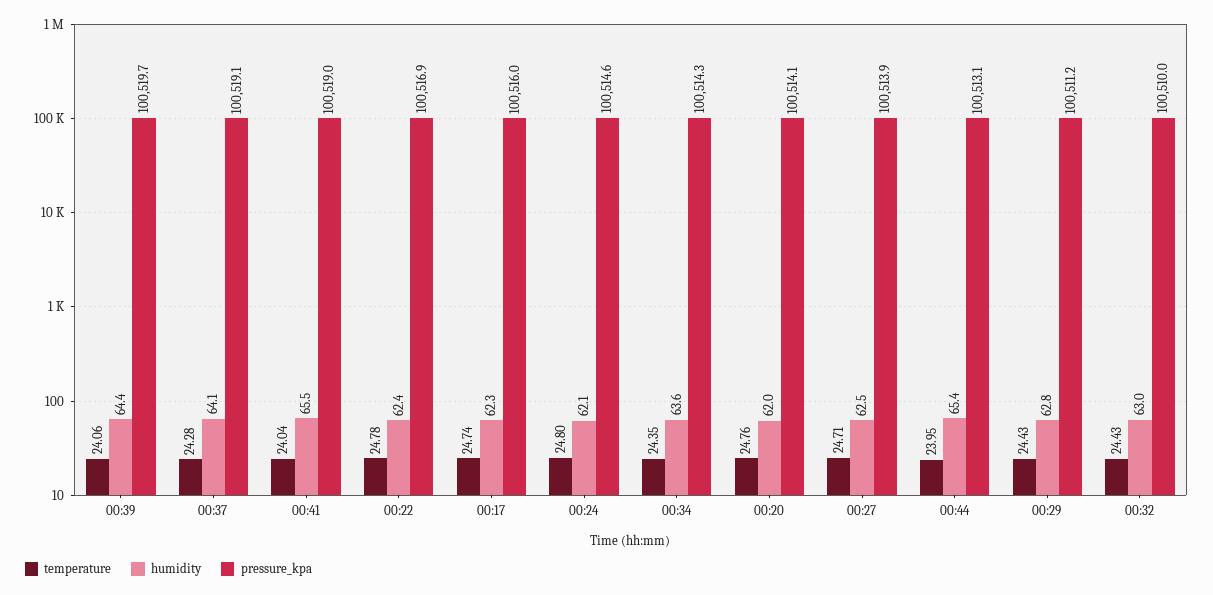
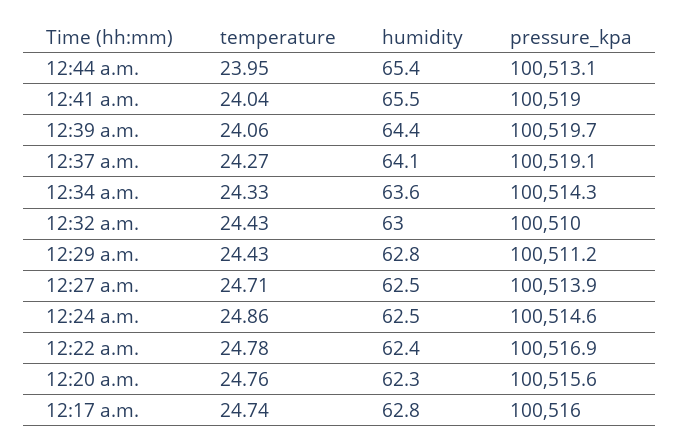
  {
    "temperature": {
      "00:39": 24.06,
-     "00:37": 24.28,
+     "00:37": 24.27,
      "00:41": 24.04,
      "00:22": 24.78,
      "00:17": 24.74,
-     "00:24": 24.8,
+     "00:24": 24.86,
-     "00:34": 24.35,
+     "00:34": 24.33,
      "00:20": 24.76,
      "00:27": 24.71,
      "00:44": 23.95,
      "00:29": 24.43,
      "00:32": 24.43
    },
    "humidity": {
      "00:39": 64.4,
      "00:37": 64.1,
      "00:41": 65.5,
      "00:22": 62.4,
-     "00:17": 62.3,
+     "00:17": 62.8,
-     "00:24": 62.1,
+     "00:24": 62.5,
      "00:34": 63.6,
-     "00:20": 62,
+     "00:20": 62.3,
      "00:27": 62.5,
      "00:44": 65.4,
      "00:29": 62.8,
      "00:32": 63
    },
    "pressure_kpa": {
      "00:39": 100519.7,
      "00:37": 100519.1,
      "00:41": 100519,
      "00:22": 100516.9,
      "00:17": 100516,
      "00:24": 100514.6,
      "00:34": 100514.3,
-     "00:20": 100514.1,
+     "00:20": 100515.6,
      "00:27": 100513.9,
      "00:44": 100513.1,
      "00:29": 100511.2,
      "00:32": 100510
    }
  }

